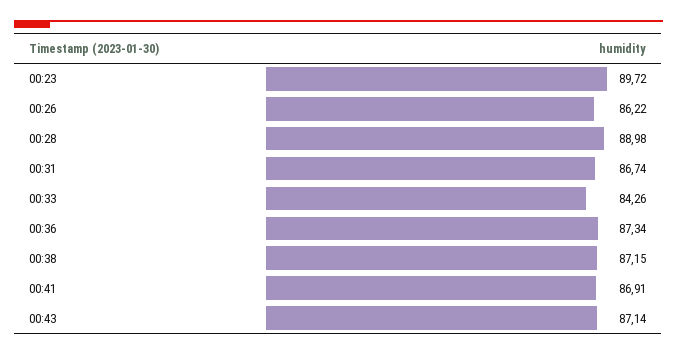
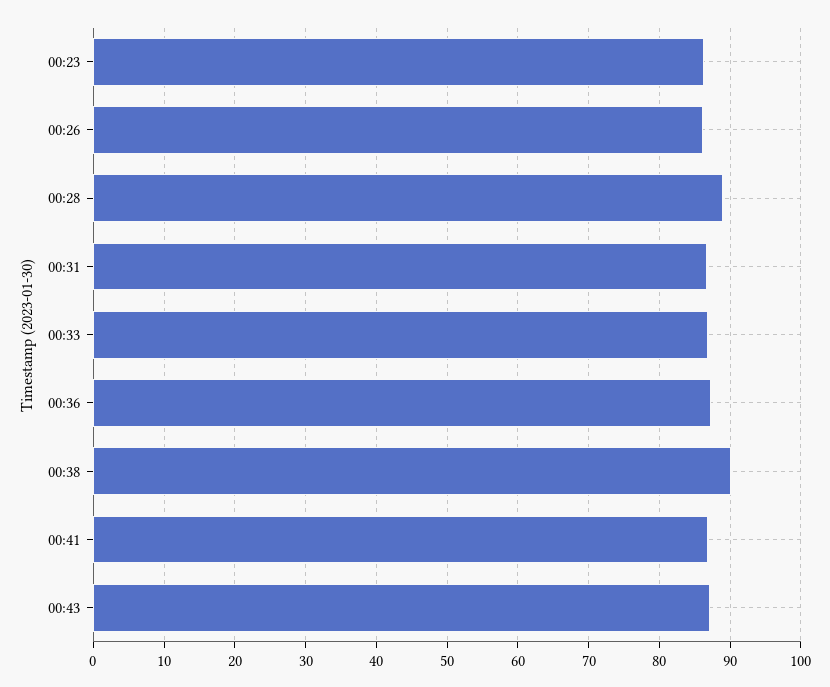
  {
-   "00:23": 89.72,
+   "00:23": 86,
    "00:26": 86.22,
    "00:28": 88.98,
    "00:31": 86.74,
-   "00:33": 84.26,
+   "00:33": 87,
    "00:36": 87.34,
-   "00:38": 87.15,
+   "00:38": 90,
    "00:41": 86.91,
    "00:43": 87.14
  }

